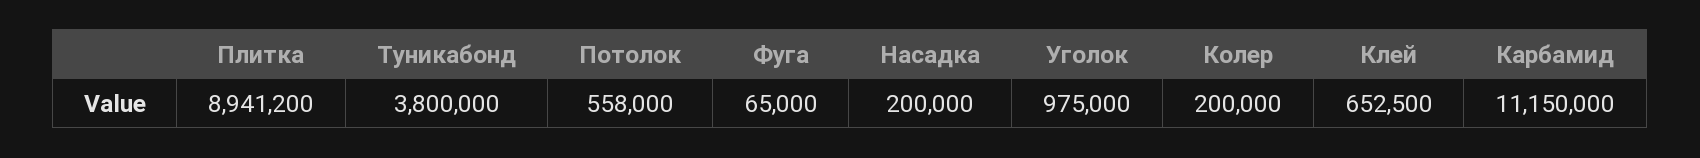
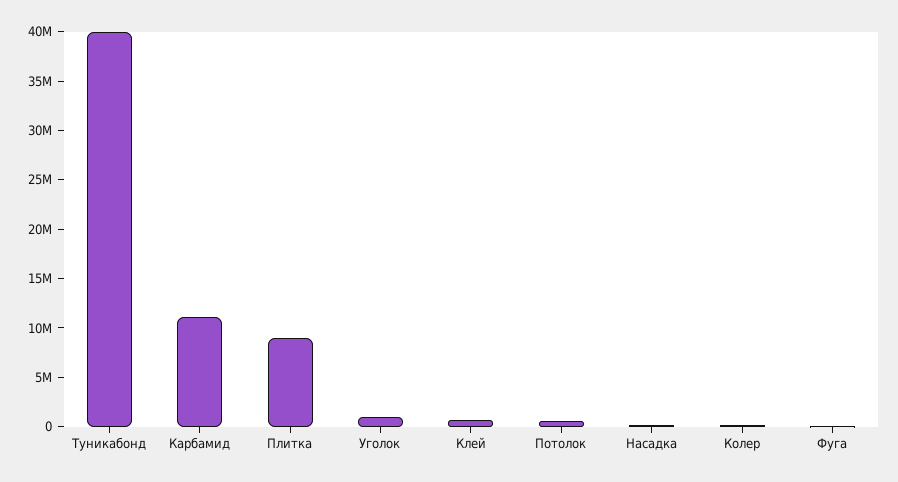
  {
    "Плитка": 8941200,
-   "Туникабонд": 3800000,
+   "Туникабонд": 40000000,
    "Потолок": 558000,
    "Фуга": 65000,
    "Насадка": 200000,
    "Уголок": 975000,
    "Колер": 200000,
    "Клей": 652500,
    "Карбамид": 11150000
  }

